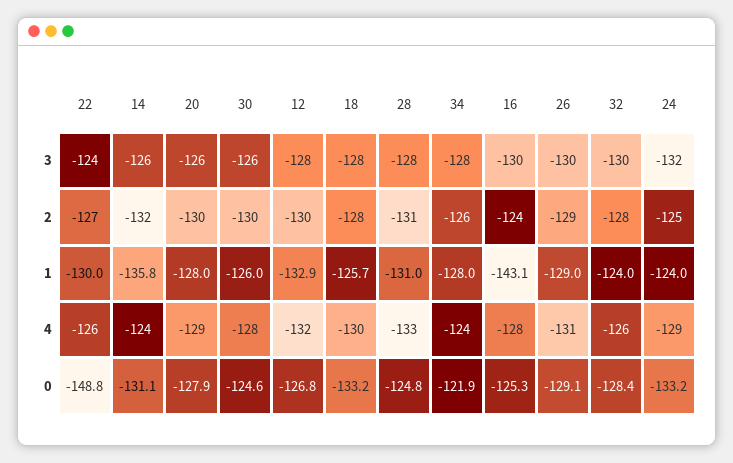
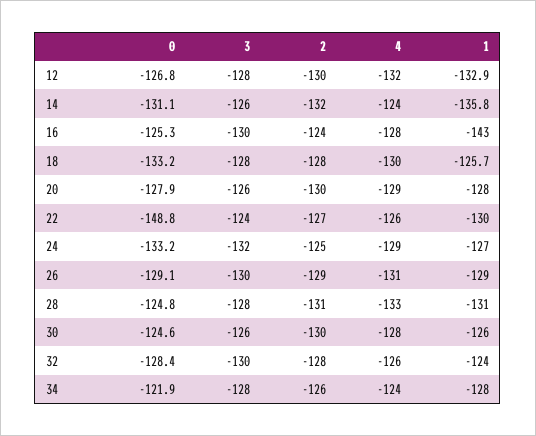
  {
    "22": {
      "3": -124,
      "2": -127,
      "1": -130,
      "4": -126,
      "0": -148.8
    },
    "14": {
      "3": -126,
      "2": -132,
      "1": -135.8,
      "4": -124,
      "0": -131.1
    },
    "20": {
      "3": -126,
      "2": -130,
      "1": -128,
      "4": -129,
      "0": -127.9
    },
    "30": {
      "3": -126,
      "2": -130,
      "1": -126,
      "4": -128,
      "0": -124.6
    },
    "12": {
      "3": -128,
      "2": -130,
      "1": -132.9,
      "4": -132,
      "0": -126.8
    },
    "18": {
      "3": -128,
      "2": -128,
      "1": -125.7,
      "4": -130,
      "0": -133.2
    },
    "28": {
      "3": -128,
      "2": -131,
      "1": -131,
      "4": -133,
      "0": -124.8
    },
    "34": {
      "3": -128,
      "2": -126,
      "1": -128,
      "4": -124,
      "0": -121.9
    },
    "16": {
      "3": -130,
      "2": -124,
-     "1": -143.1,
+     "1": -143,
      "4": -128,
      "0": -125.3
    },
    "26": {
      "3": -130,
      "2": -129,
      "1": -129,
      "4": -131,
      "0": -129.1
    },
    "32": {
      "3": -130,
      "2": -128,
      "1": -124,
      "4": -126,
      "0": -128.4
    },
    "24": {
      "3": -132,
      "2": -125,
-     "1": -124,
+     "1": -127,
      "4": -129,
      "0": -133.2
    }
  }

